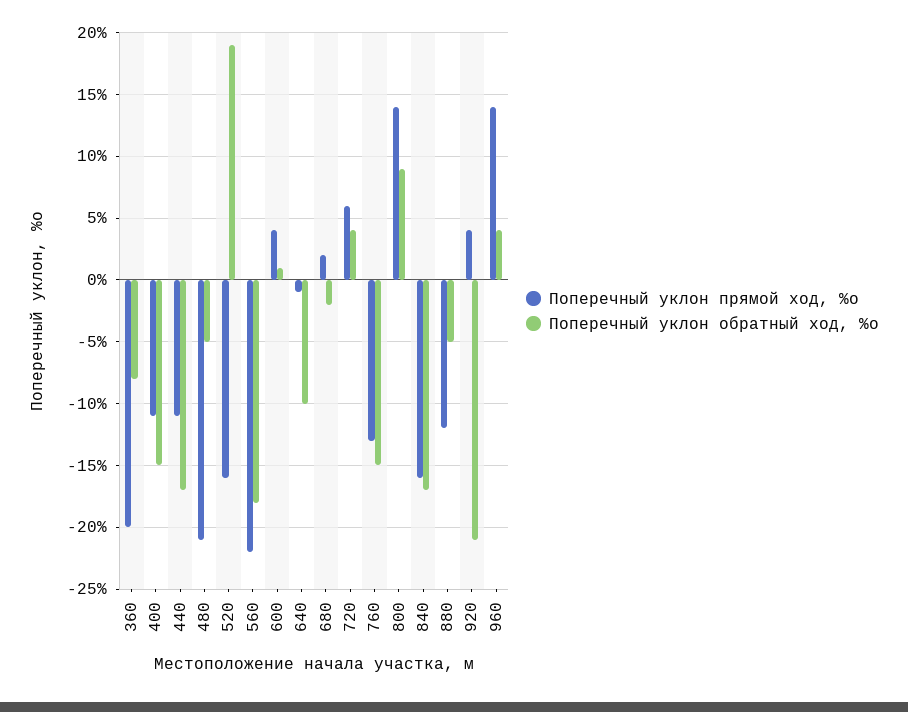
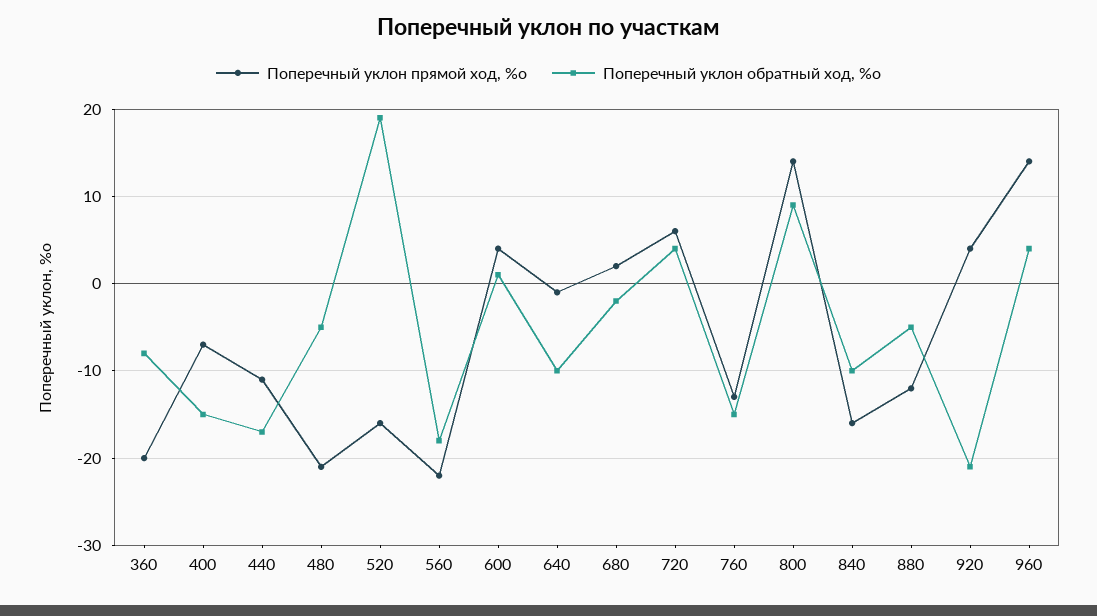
  {
    "Поперечный уклон прямой ход, %о": {
      "360": -20,
-     "400": -11,
+     "400": -7,
      "440": -11,
      "480": -21,
      "520": -16,
      "560": -22,
      "600": 4,
      "640": -1,
      "680": 2,
      "720": 6,
      "760": -13,
      "800": 14,
      "840": -16,
      "880": -12,
      "920": 4,
      "960": 14
    },
    "Поперечный уклон обратный ход, %о": {
      "360": -8,
      "400": -15,
      "440": -17,
      "480": -5,
      "520": 19,
      "560": -18,
      "600": 1,
      "640": -10,
      "680": -2,
      "720": 4,
      "760": -15,
      "800": 9,
-     "840": -17,
+     "840": -10,
      "880": -5,
      "920": -21,
      "960": 4
    }
  }

